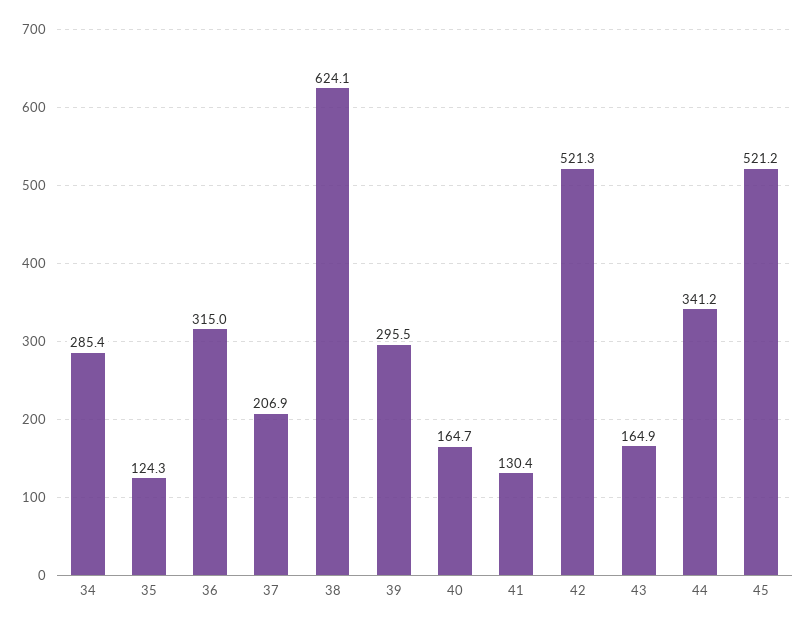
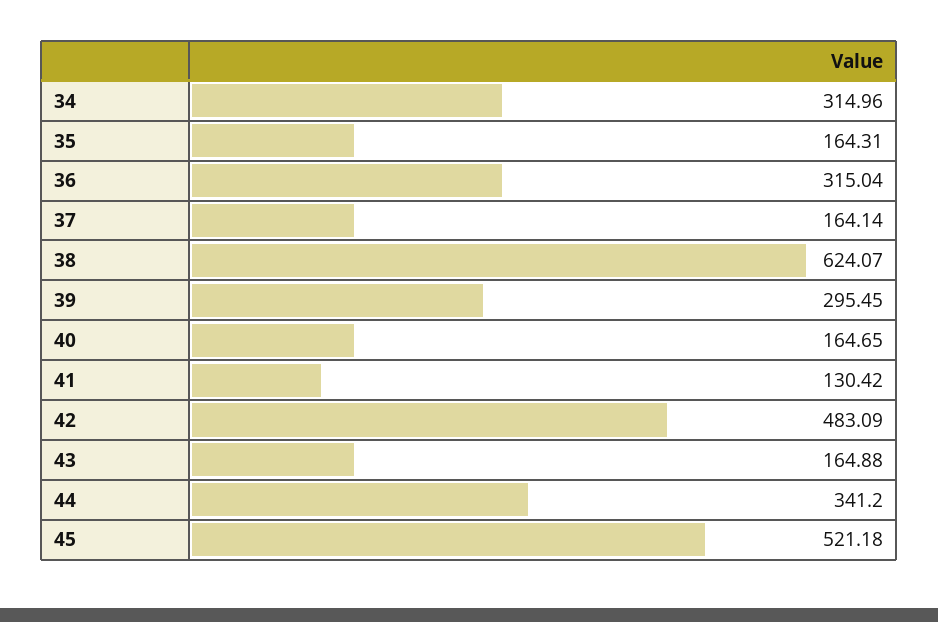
  {
-   "34": 285.4,
+   "34": 314.96,
-   "35": 124.3,
+   "35": 164.31,
    "36": 315.04,
-   "37": 206.9,
+   "37": 164.14,
    "38": 624.07,
    "39": 295.45,
    "40": 164.65,
    "41": 130.42,
-   "42": 521.3,
+   "42": 483.09,
    "43": 164.88,
    "44": 341.2,
    "45": 521.18
  }

